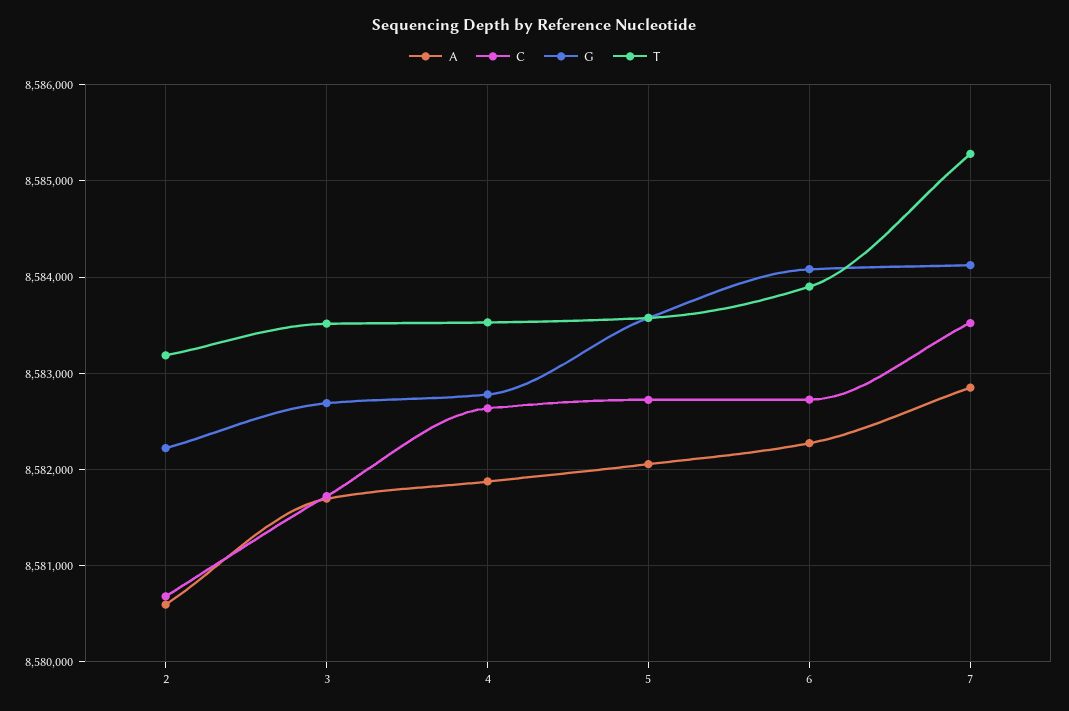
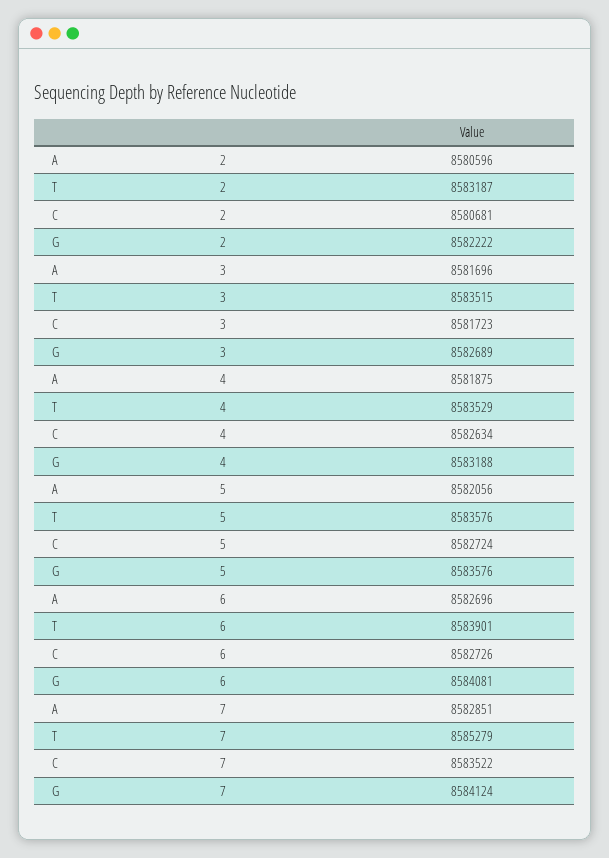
  {
    "A": {
      "2": 8580596,
      "3": 8581696,
      "4": 8581875,
      "5": 8582056,
-     "6": 8582300,
+     "6": 8582696,
      "7": 8582851
    },
    "C": {
      "2": 8580681,
      "3": 8581723,
      "4": 8582634,
      "5": 8582724,
      "6": 8582726,
      "7": 8583522
    },
    "G": {
      "2": 8582222,
      "3": 8582689,
-     "4": 8582800,
+     "4": 8583188,
      "5": 8583576,
      "6": 8584081,
      "7": 8584124
    },
    "T": {
      "2": 8583187,
      "3": 8583515,
      "4": 8583529,
      "5": 8583576,
      "6": 8583901,
      "7": 8585279
    }
  }

